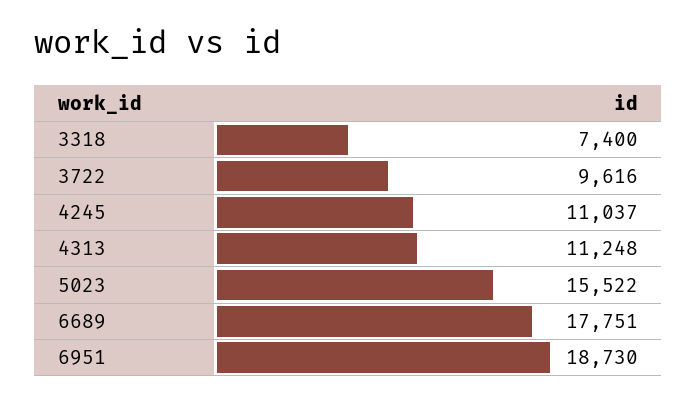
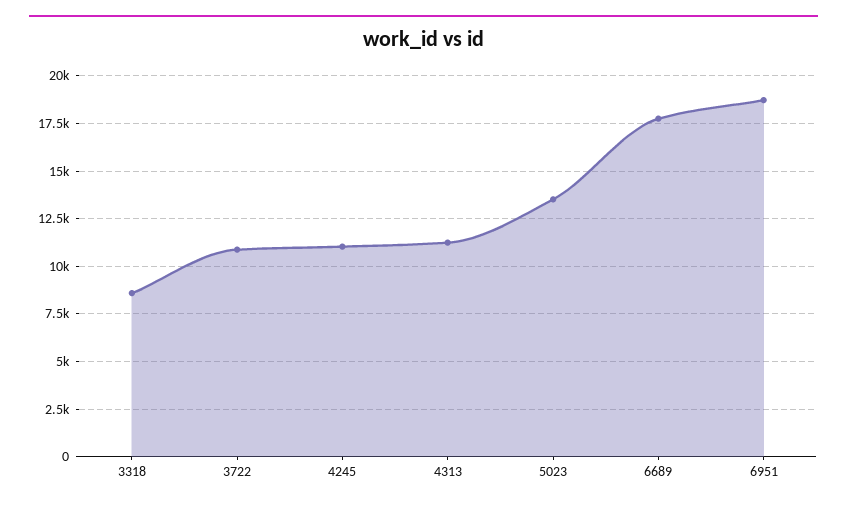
  {
-   "3318": 7400,
+   "3318": 8500,
-   "3722": 9616,
+   "3722": 11000,
    "4245": 11037,
    "4313": 11248,
-   "5023": 15522,
+   "5023": 13500,
    "6689": 17751,
    "6951": 18730
  }

